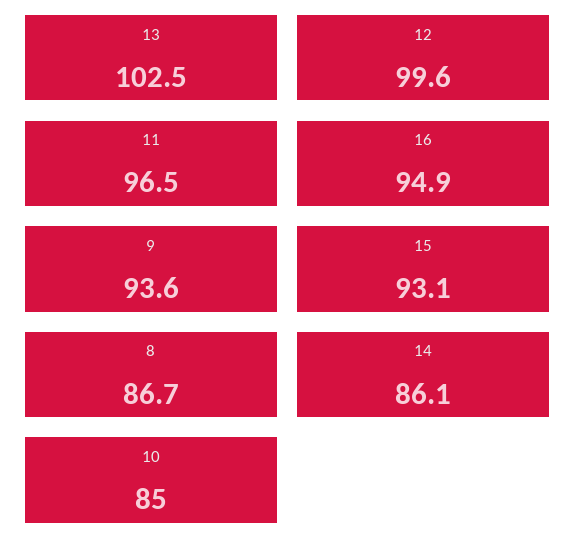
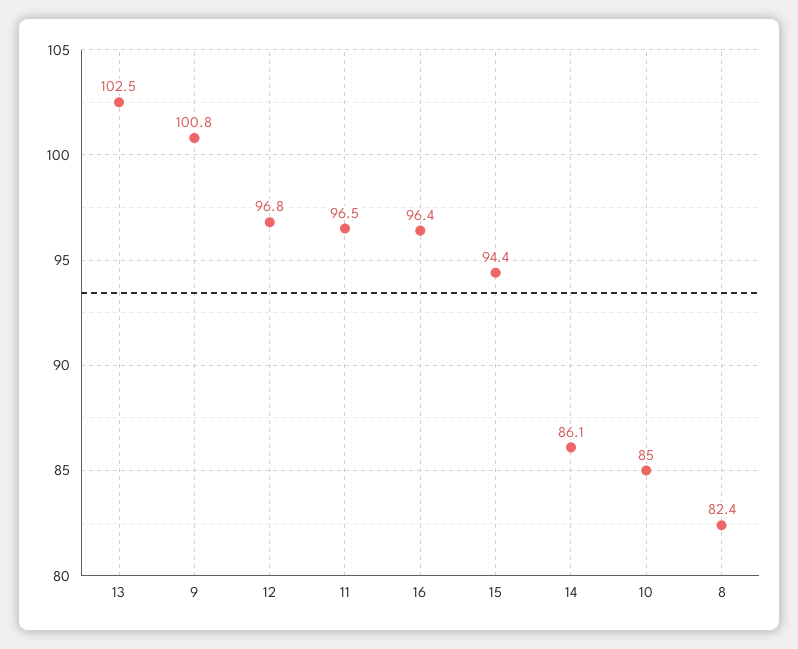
  {
    "13": 102.5,
-   "12": 99.6,
+   "12": 96.8,
    "11": 96.5,
-   "16": 94.9,
+   "16": 96.4,
-   "9": 93.6,
+   "9": 100.8,
-   "15": 93.1,
+   "15": 94.4,
-   "8": 86.7,
+   "8": 82.4,
    "14": 86.1,
    "10": 85
  }

